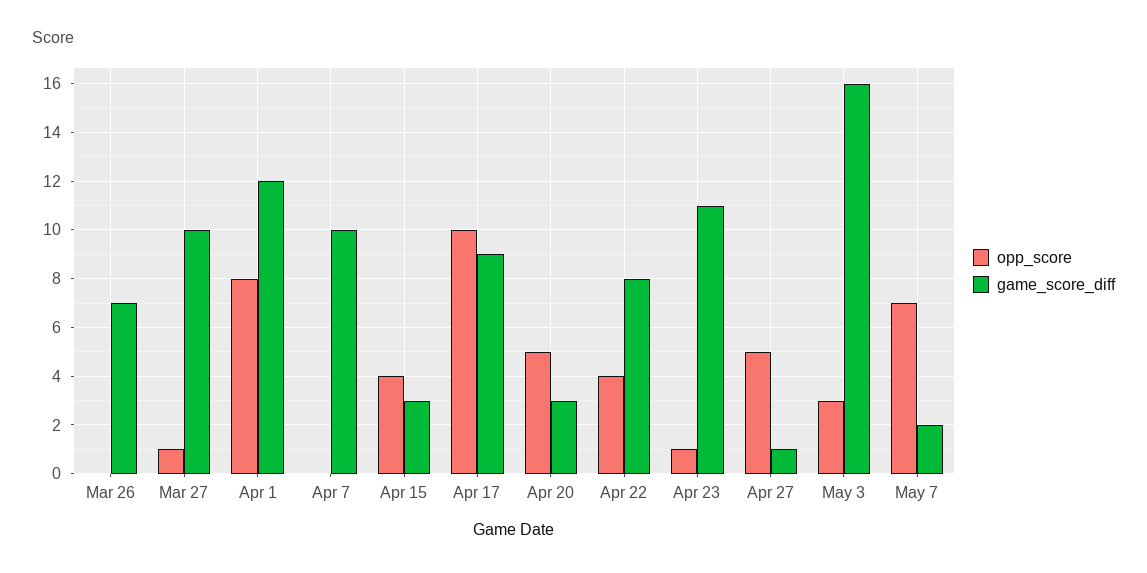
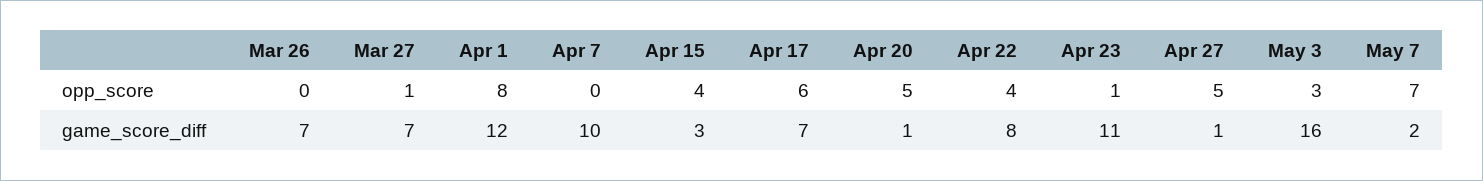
  {
    "opp_score": {
      "Mar 26": 0,
      "Mar 27": 1,
      "Apr 1": 8,
      "Apr 7": 0,
      "Apr 15": 4,
-     "Apr 17": 10,
+     "Apr 17": 6,
      "Apr 20": 5,
      "Apr 22": 4,
      "Apr 23": 1,
      "Apr 27": 5,
      "May 3": 3,
      "May 7": 7
    },
    "game_score_diff": {
      "Mar 26": 7,
-     "Mar 27": 10,
+     "Mar 27": 7,
      "Apr 1": 12,
      "Apr 7": 10,
      "Apr 15": 3,
-     "Apr 17": 9,
+     "Apr 17": 7,
-     "Apr 20": 3,
+     "Apr 20": 1,
      "Apr 22": 8,
      "Apr 23": 11,
      "Apr 27": 1,
      "May 3": 16,
      "May 7": 2
    }
  }

